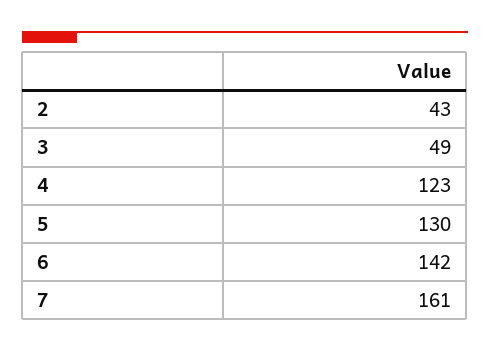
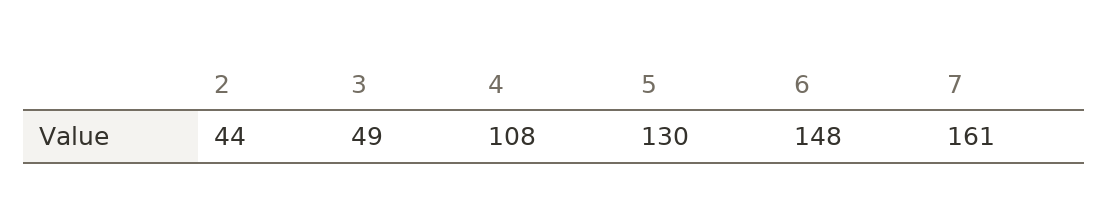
  {
-   "2": 43,
+   "2": 44,
    "3": 49,
-   "4": 123,
+   "4": 108,
    "5": 130,
-   "6": 142,
+   "6": 148,
    "7": 161
  }

